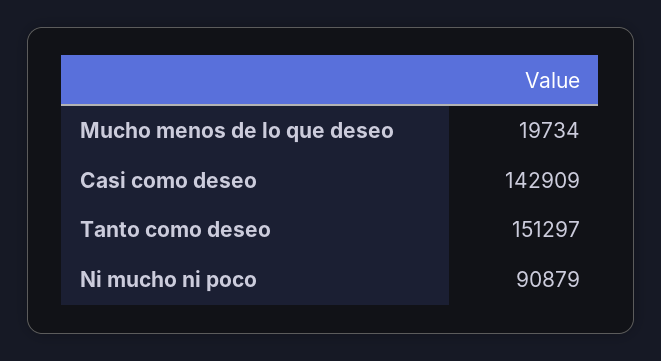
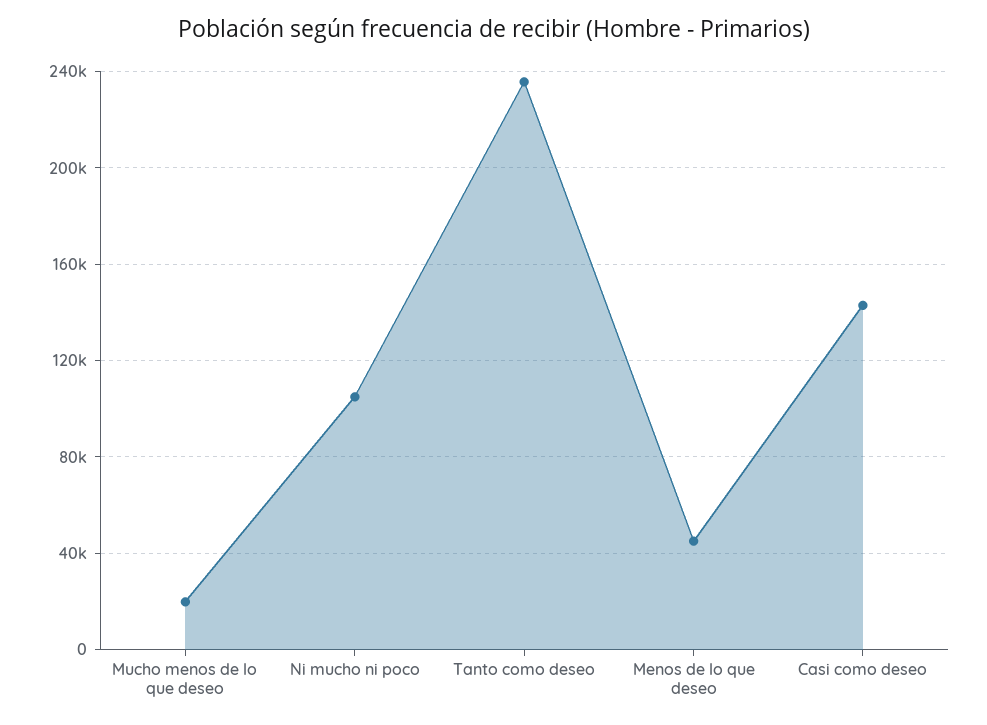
  {
    "Mucho menos de lo que deseo": 19734,
    "Casi como deseo": 142909,
-   "Tanto como deseo": 151297,
+   "Tanto como deseo": 235000,
-   "Ni mucho ni poco": 90879
+   "Ni mucho ni poco": 105000,
+   "Menos de lo que deseo": 45000
  }

